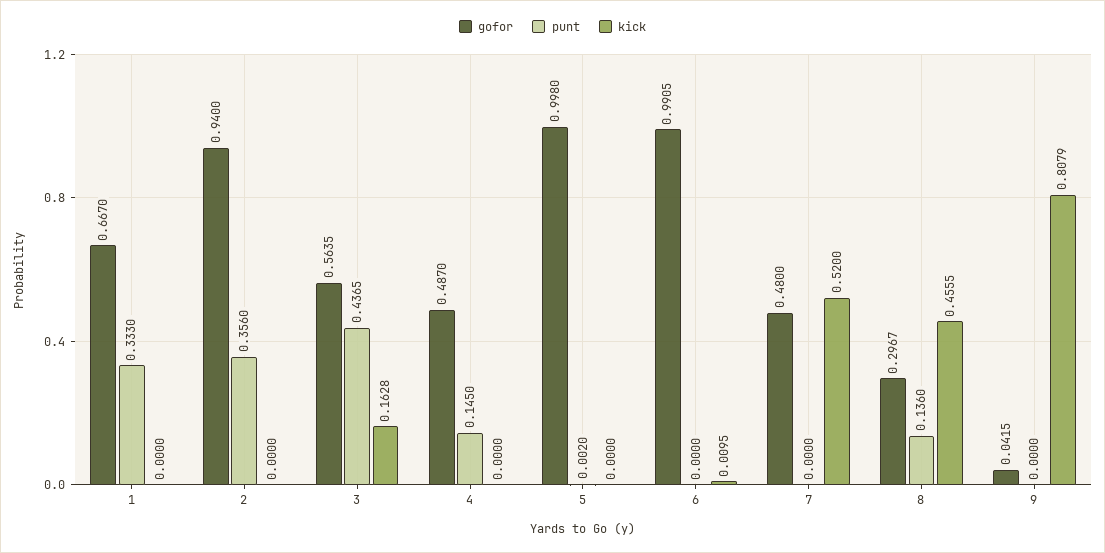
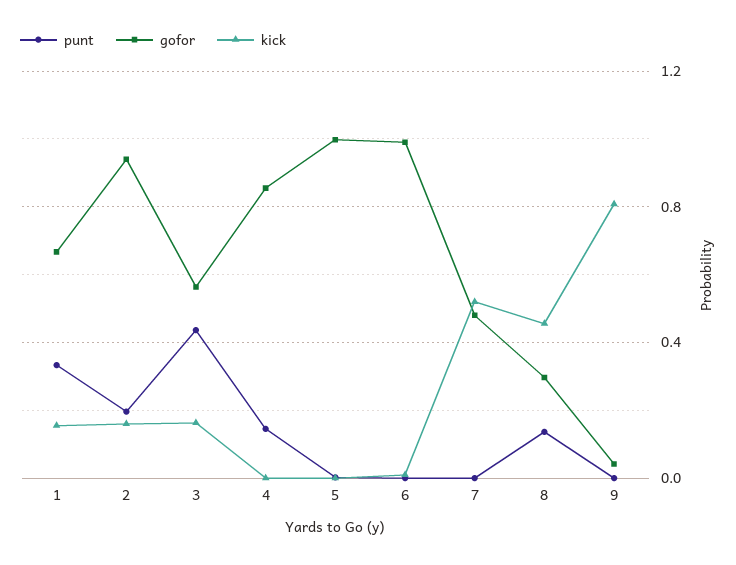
  {
    "gofor": {
      "1": 0.667,
      "2": 0.94,
      "3": 0.5635,
-     "4": 0.487,
+     "4": 0.85,
      "5": 0.998,
      "6": 0.9905,
      "7": 0.48,
      "8": 0.2967,
      "9": 0.0415
    },
    "punt": {
      "1": 0.333,
-     "2": 0.356,
+     "2": 0.2,
      "3": 0.4365,
      "4": 0.145,
      "5": 0.002,
      "6": 0,
      "7": 0,
      "8": 0.136,
      "9": 0
    },
    "kick": {
-     "1": 0,
+     "1": 0.15,
-     "2": 0,
+     "2": 0.15,
      "3": 0.1628,
      "4": 0,
      "5": 0,
      "6": 0.0095,
      "7": 0.52,
      "8": 0.4555,
      "9": 0.8079
    }
  }

